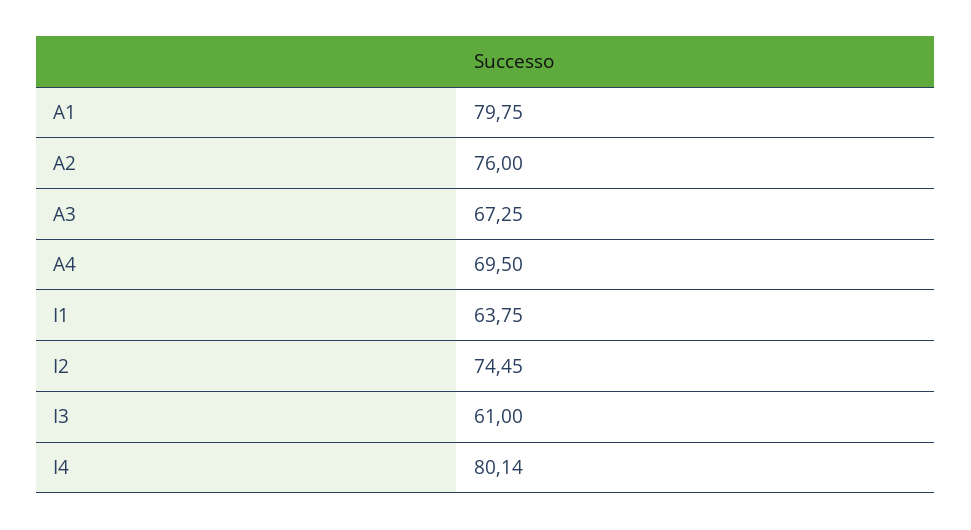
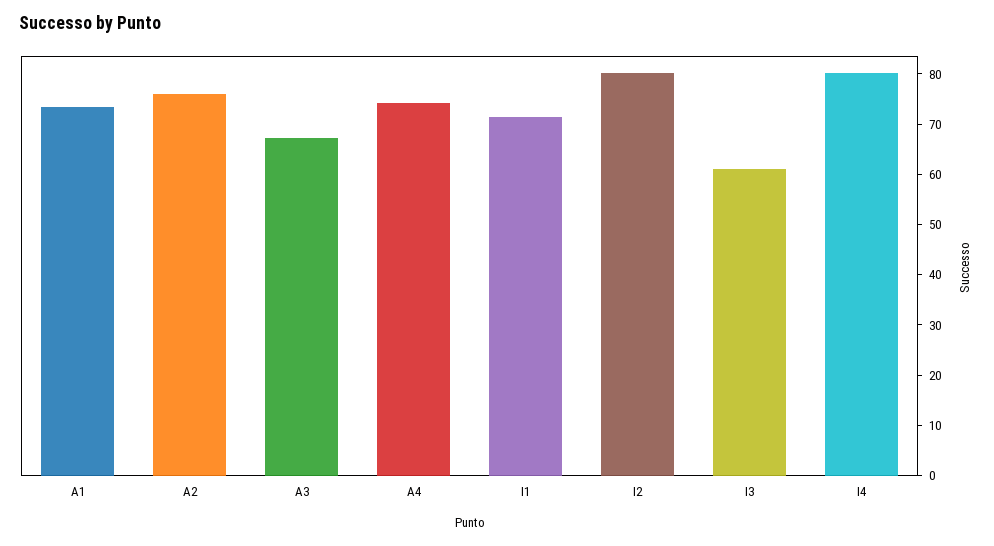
  {
-   "A1": 79.75,
+   "A1": 74,
    "A2": 76,
    "A3": 67.25,
-   "A4": 69.5,
+   "A4": 74,
-   "I1": 63.75,
+   "I1": 72,
-   "I2": 74.45,
+   "I2": 80,
    "I3": 61,
    "I4": 80.14
  }

